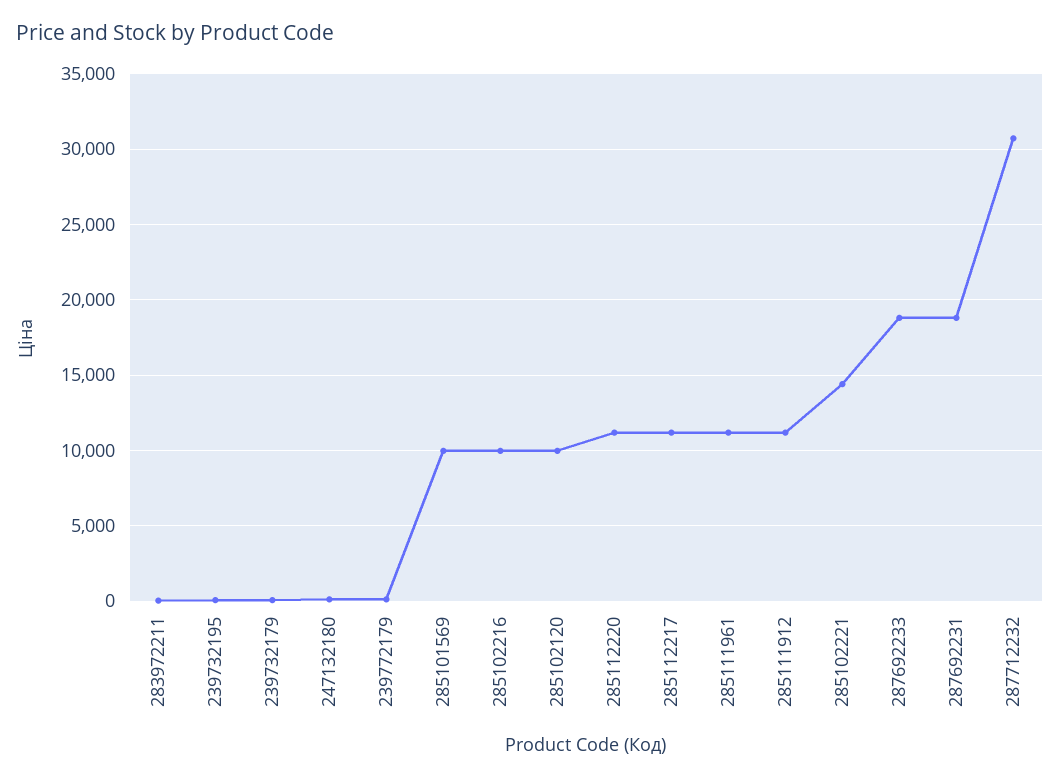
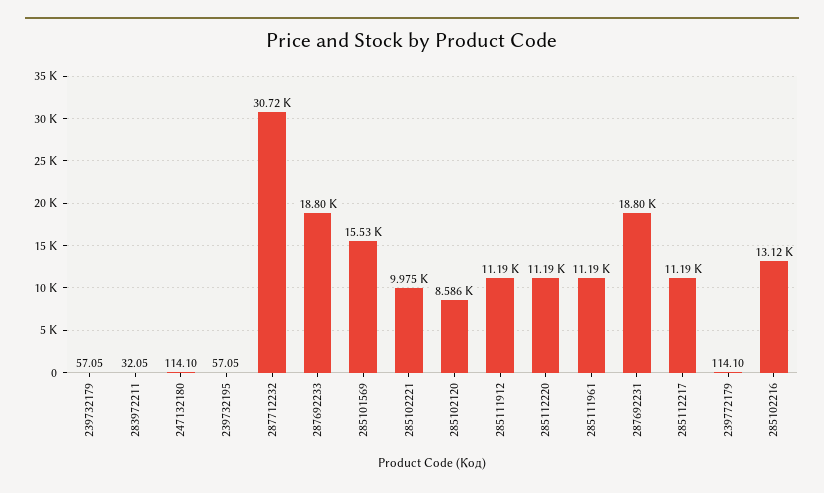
  {
    "283972211": 32.05,
    "239732195": 57.05,
    "239732179": 57.05,
    "247132180": 114.1,
    "239772179": 114.1,
-   "285101569": 10000,
+   "285101569": 15530,
-   "285102216": 10000,
+   "285102216": 13120,
-   "285102120": 10000,
+   "285102120": 8586,
    "285112220": 11190,
    "285112217": 11190,
    "285111961": 11190,
    "285111912": 11190,
-   "285102221": 14500,
+   "285102221": 9975,
    "287692233": 18800,
    "287692231": 18800,
    "287712232": 30720
  }

